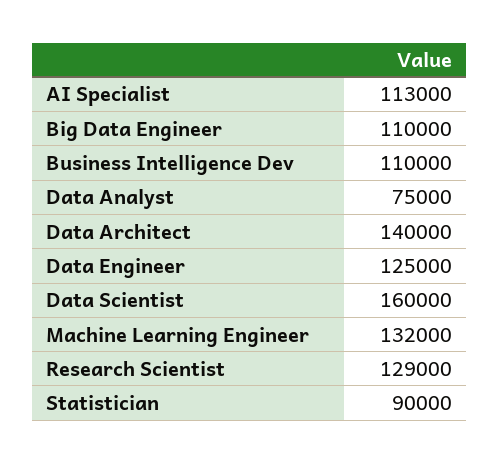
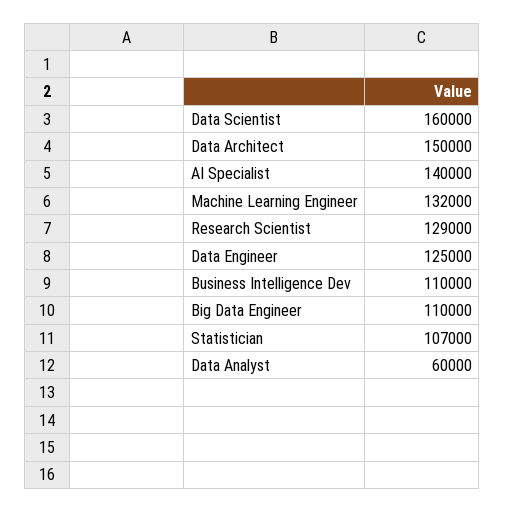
  {
-   "AI Specialist": 113000,
+   "AI Specialist": 140000,
    "Big Data Engineer": 110000,
    "Business Intelligence Dev": 110000,
-   "Data Analyst": 75000,
+   "Data Analyst": 60000,
-   "Data Architect": 140000,
+   "Data Architect": 150000,
    "Data Engineer": 125000,
    "Data Scientist": 160000,
    "Machine Learning Engineer": 132000,
    "Research Scientist": 129000,
-   "Statistician": 90000
+   "Statistician": 107000
  }

